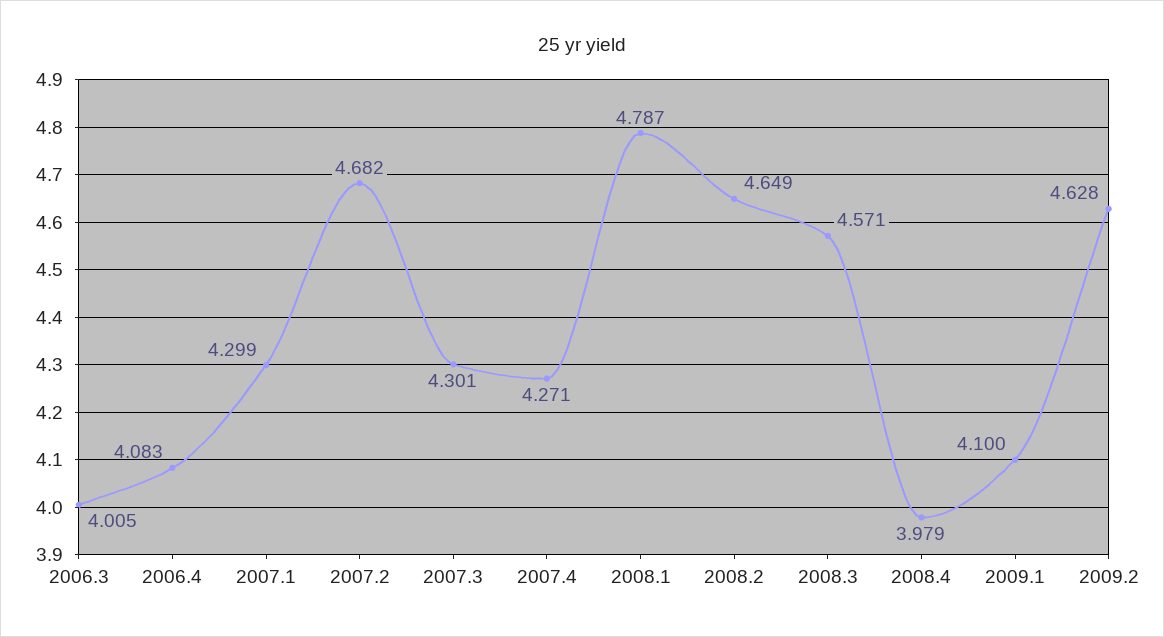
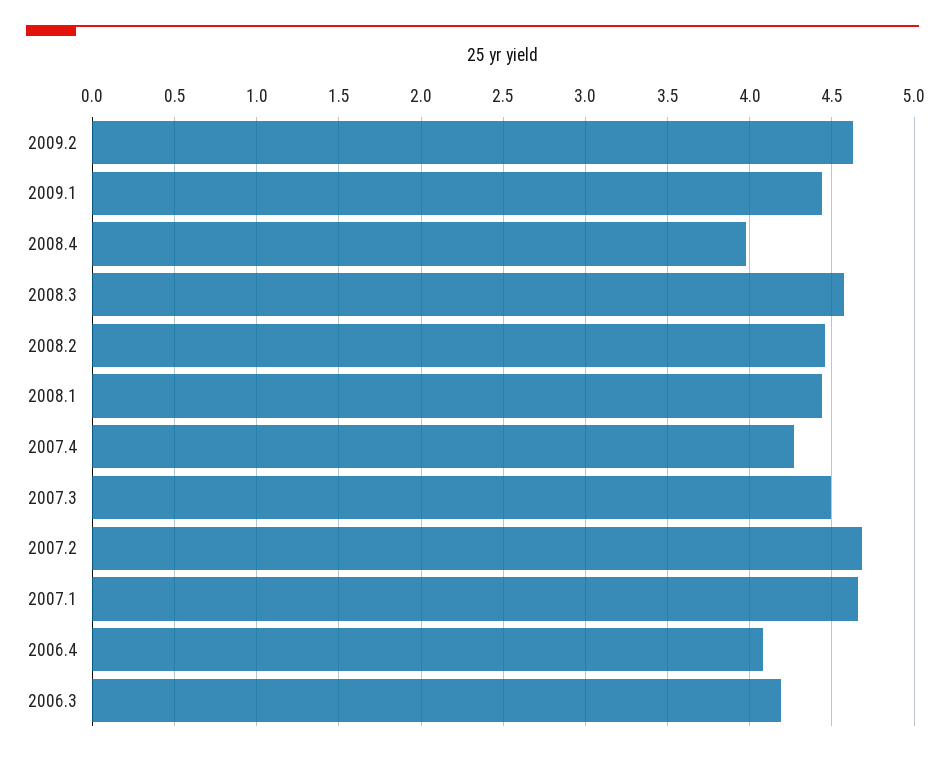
  {
-   "2006.3": 4.005,
+   "2006.3": 4.2,
    "2006.4": 4.083,
-   "2007.1": 4.299,
+   "2007.1": 4.65,
    "2007.2": 4.682,
-   "2007.3": 4.301,
+   "2007.3": 4.5,
    "2007.4": 4.271,
-   "2008.1": 4.787,
+   "2008.1": 4.45,
-   "2008.2": 4.649,
+   "2008.2": 4.45,
    "2008.3": 4.571,
    "2008.4": 3.979,
-   "2009.1": 4.1,
+   "2009.1": 4.45,
    "2009.2": 4.628
  }

